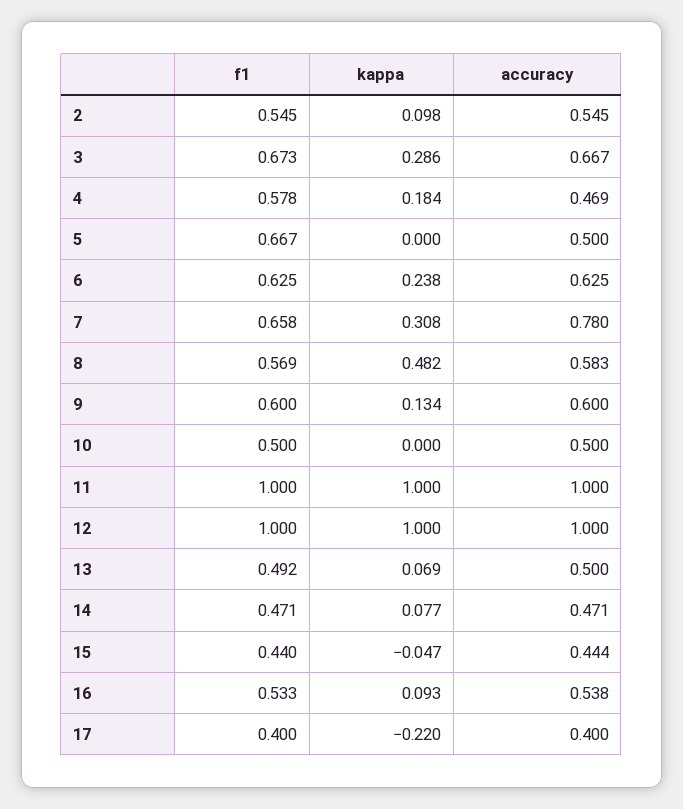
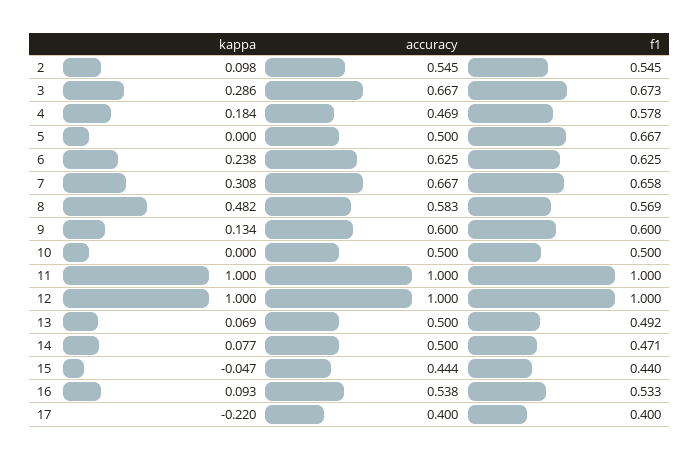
  {
    "f1": {
      "2": 0.545,
      "3": 0.673,
      "4": 0.578,
      "5": 0.667,
      "6": 0.625,
      "7": 0.658,
      "8": 0.569,
      "9": 0.6,
      "10": 0.5,
      "11": 1,
      "12": 1,
      "13": 0.492,
      "14": 0.471,
      "15": 0.44,
      "16": 0.533,
      "17": 0.4
    },
    "kappa": {
      "2": 0.098,
      "3": 0.286,
      "4": 0.184,
      "5": 0,
      "6": 0.238,
      "7": 0.308,
      "8": 0.482,
      "9": 0.134,
      "10": 0,
      "11": 1,
      "12": 1,
      "13": 0.069,
      "14": 0.077,
      "15": -0.047,
      "16": 0.093,
      "17": -0.22
    },
    "accuracy": {
      "2": 0.545,
      "3": 0.667,
      "4": 0.469,
      "5": 0.5,
      "6": 0.625,
-     "7": 0.78,
+     "7": 0.667,
      "8": 0.583,
      "9": 0.6,
      "10": 0.5,
      "11": 1,
      "12": 1,
      "13": 0.5,
-     "14": 0.471,
+     "14": 0.5,
      "15": 0.444,
      "16": 0.538,
      "17": 0.4
    }
  }

